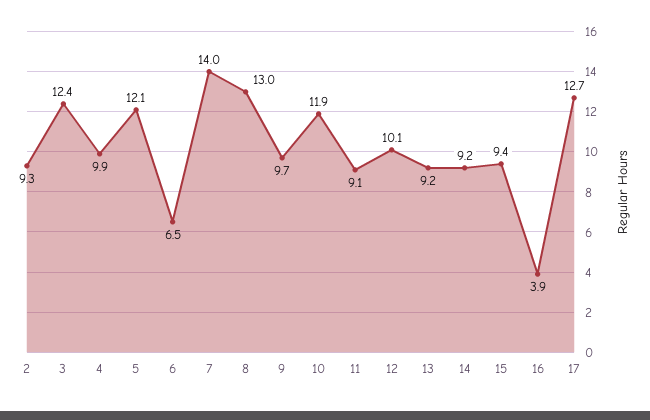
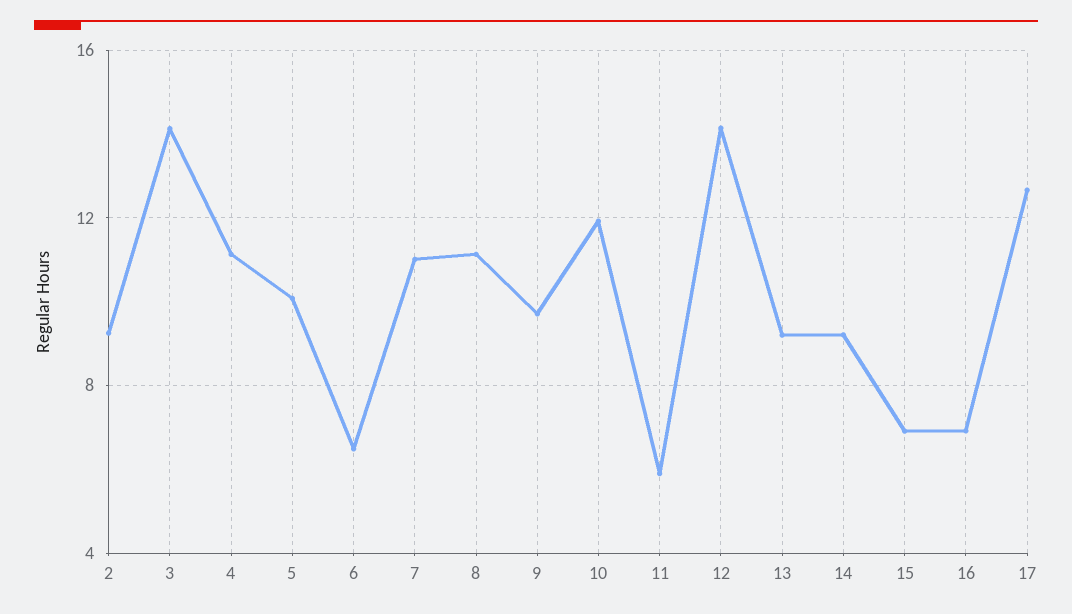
  {
    "2": 9.3,
-   "3": 12.4,
+   "3": 14,
-   "4": 9.9,
+   "4": 11,
-   "5": 12.1,
+   "5": 10,
    "6": 6.5,
-   "7": 14,
+   "7": 11,
-   "8": 13,
+   "8": 11,
    "9": 9.7,
    "10": 11.9,
-   "11": 9.1,
+   "11": 6,
-   "12": 10.1,
+   "12": 14,
    "13": 9.2,
    "14": 9.2,
-   "15": 9.4,
+   "15": 7,
-   "16": 3.9,
+   "16": 7,
    "17": 12.7
  }

